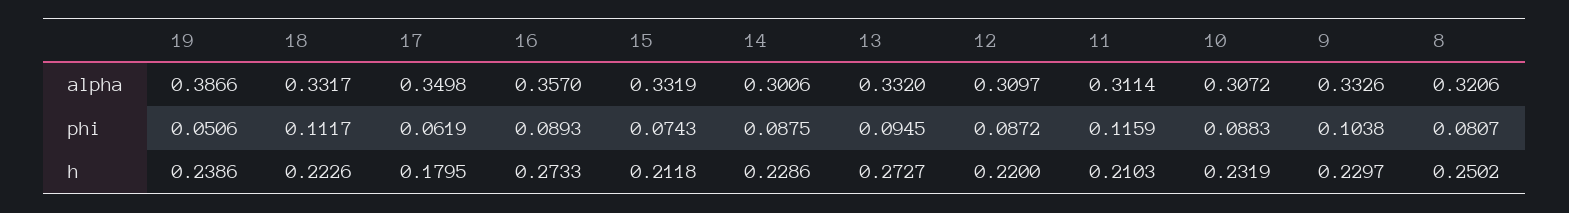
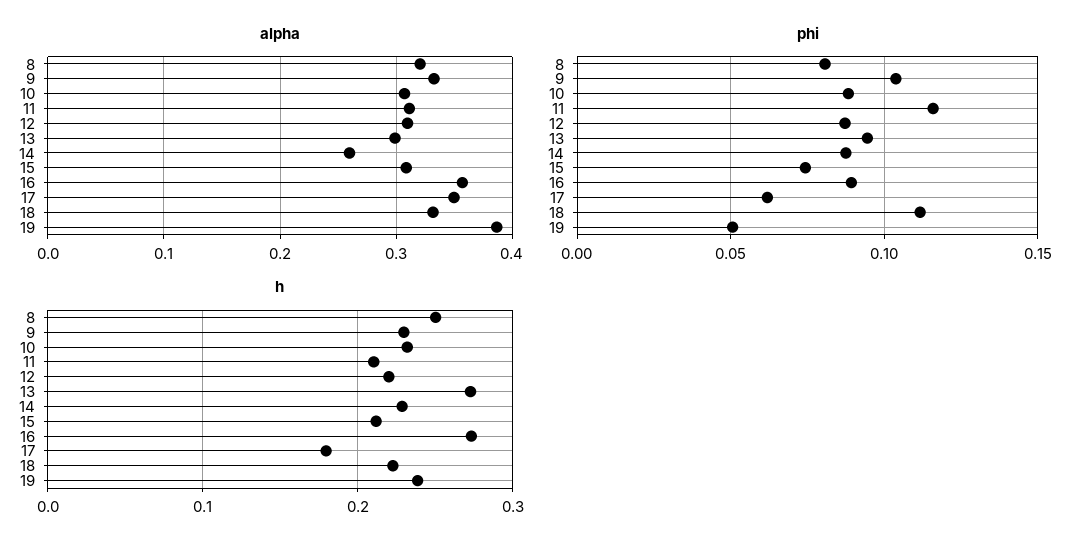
  {
    "alpha": {
      "19": 0.3866,
      "18": 0.3317,
      "17": 0.3498,
      "16": 0.357,
-     "15": 0.3319,
+     "15": 0.31,
-     "14": 0.3006,
+     "14": 0.26,
-     "13": 0.332,
+     "13": 0.3,
      "12": 0.3097,
      "11": 0.3114,
      "10": 0.3072,
      "9": 0.3326,
      "8": 0.3206
    },
    "phi": {
      "19": 0.0506,
      "18": 0.1117,
      "17": 0.0619,
      "16": 0.0893,
      "15": 0.0743,
      "14": 0.0875,
      "13": 0.0945,
      "12": 0.0872,
      "11": 0.1159,
      "10": 0.0883,
      "9": 0.1038,
      "8": 0.0807
    },
    "h": {
      "19": 0.2386,
      "18": 0.2226,
      "17": 0.1795,
      "16": 0.2733,
      "15": 0.2118,
      "14": 0.2286,
      "13": 0.2727,
      "12": 0.22,
      "11": 0.2103,
      "10": 0.2319,
      "9": 0.2297,
      "8": 0.2502
    }
  }

